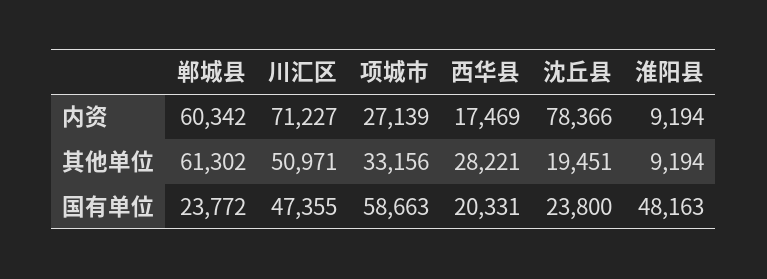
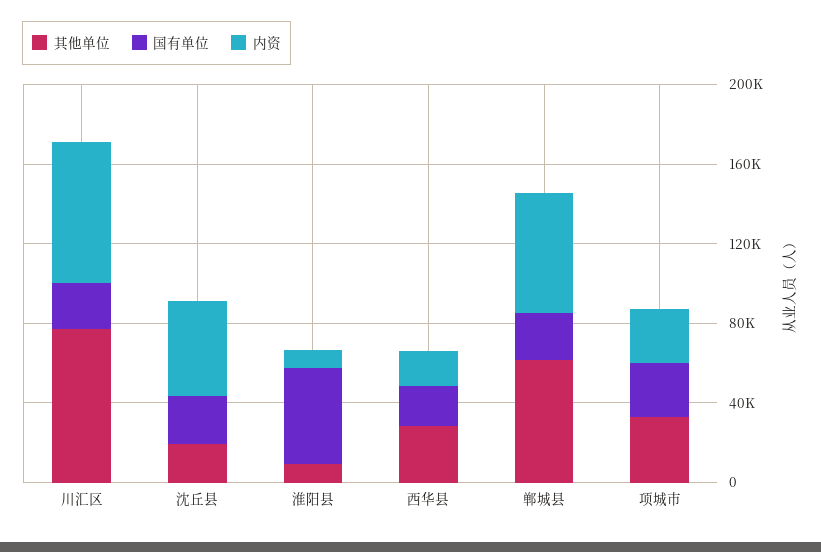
  {
    "内资": {
      "郸城县": 60342,
      "川汇区": 71227,
      "项城市": 27139,
      "西华县": 17469,
-     "沈丘县": 78366,
+     "沈丘县": 50000,
      "淮阳县": 9194
    },
    "其他单位": {
      "郸城县": 61302,
-     "川汇区": 50971,
+     "川汇区": 80000,
      "项城市": 33156,
      "西华县": 28221,
      "沈丘县": 19451,
      "淮阳县": 9194
    },
    "国有单位": {
      "郸城县": 23772,
-     "川汇区": 47355,
+     "川汇区": 20000,
-     "项城市": 58663,
+     "项城市": 30000,
      "西华县": 20331,
      "沈丘县": 23800,
      "淮阳县": 48163
    }
  }

